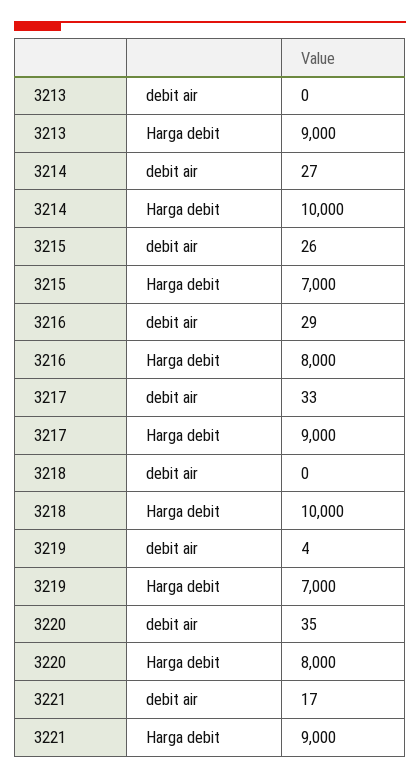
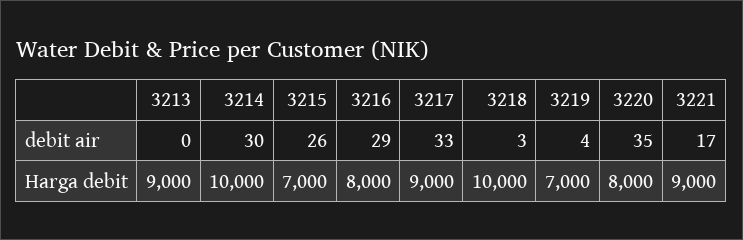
  {
    "3213": {
      "debit air": 0,
      "Harga debit": 9000
    },
    "3214": {
-     "debit air": 27,
+     "debit air": 30,
      "Harga debit": 10000
    },
    "3215": {
      "debit air": 26,
      "Harga debit": 7000
    },
    "3216": {
      "debit air": 29,
      "Harga debit": 8000
    },
    "3217": {
      "debit air": 33,
      "Harga debit": 9000
    },
    "3218": {
-     "debit air": 0,
+     "debit air": 3,
      "Harga debit": 10000
    },
    "3219": {
      "debit air": 4,
      "Harga debit": 7000
    },
    "3220": {
      "debit air": 35,
      "Harga debit": 8000
    },
    "3221": {
      "debit air": 17,
      "Harga debit": 9000
    }
  }

